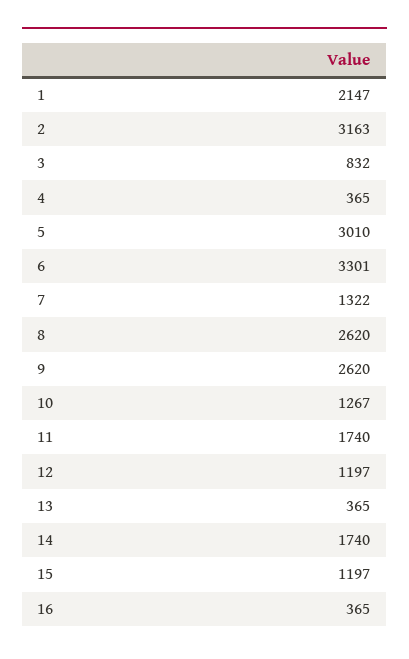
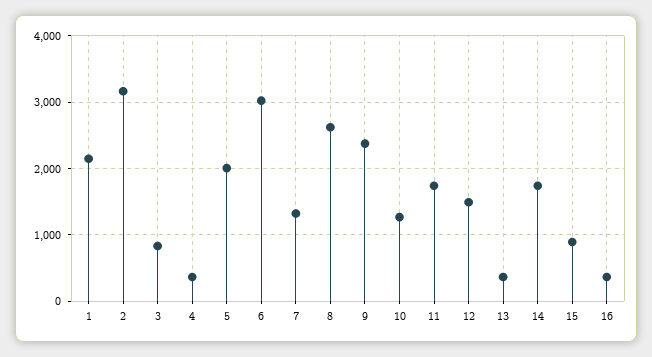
  {
    "1": 2147,
    "2": 3163,
    "3": 832,
    "4": 365,
-   "5": 3010,
+   "5": 2000,
-   "6": 3301,
+   "6": 3000,
    "7": 1322,
    "8": 2620,
-   "9": 2620,
+   "9": 2400,
    "10": 1267,
    "11": 1740,
-   "12": 1197,
+   "12": 1500,
    "13": 365,
    "14": 1740,
-   "15": 1197,
+   "15": 900,
    "16": 365
  }

